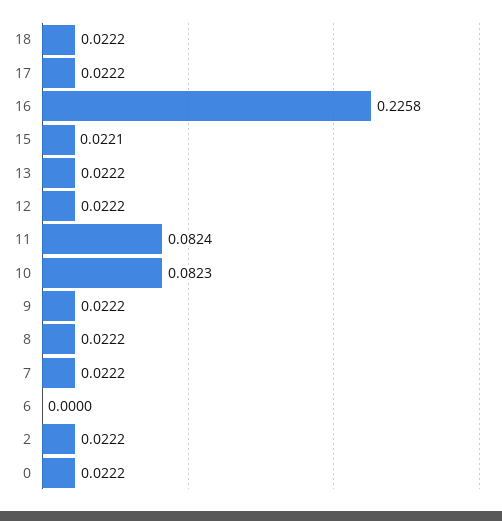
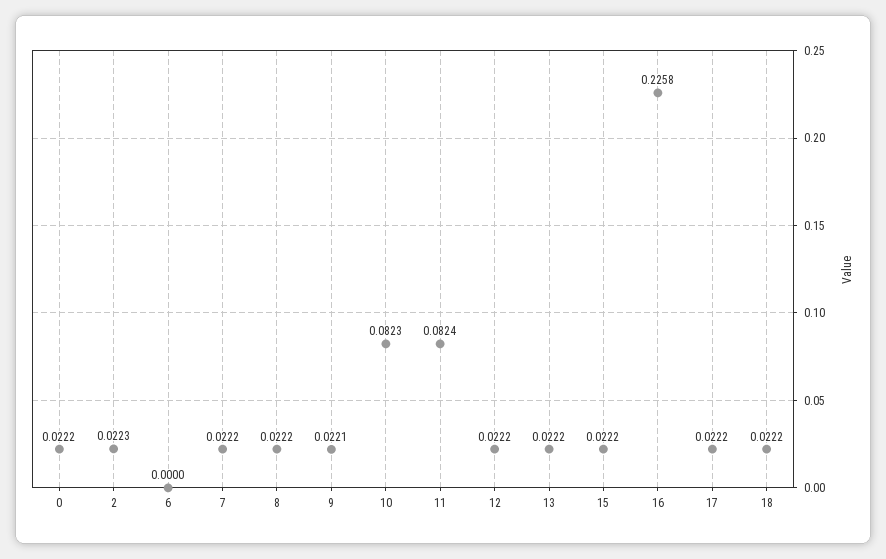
  {
    "18": 0.0222,
    "17": 0.0222,
    "16": 0.2258,
-   "15": 0.0221,
+   "15": 0.0222,
    "13": 0.0222,
    "12": 0.0222,
    "11": 0.0824,
    "10": 0.0823,
-   "9": 0.0222,
+   "9": 0.0221,
    "8": 0.0222,
    "7": 0.0222,
    "6": 0,
-   "2": 0.0222,
+   "2": 0.0223,
    "0": 0.0222
  }

